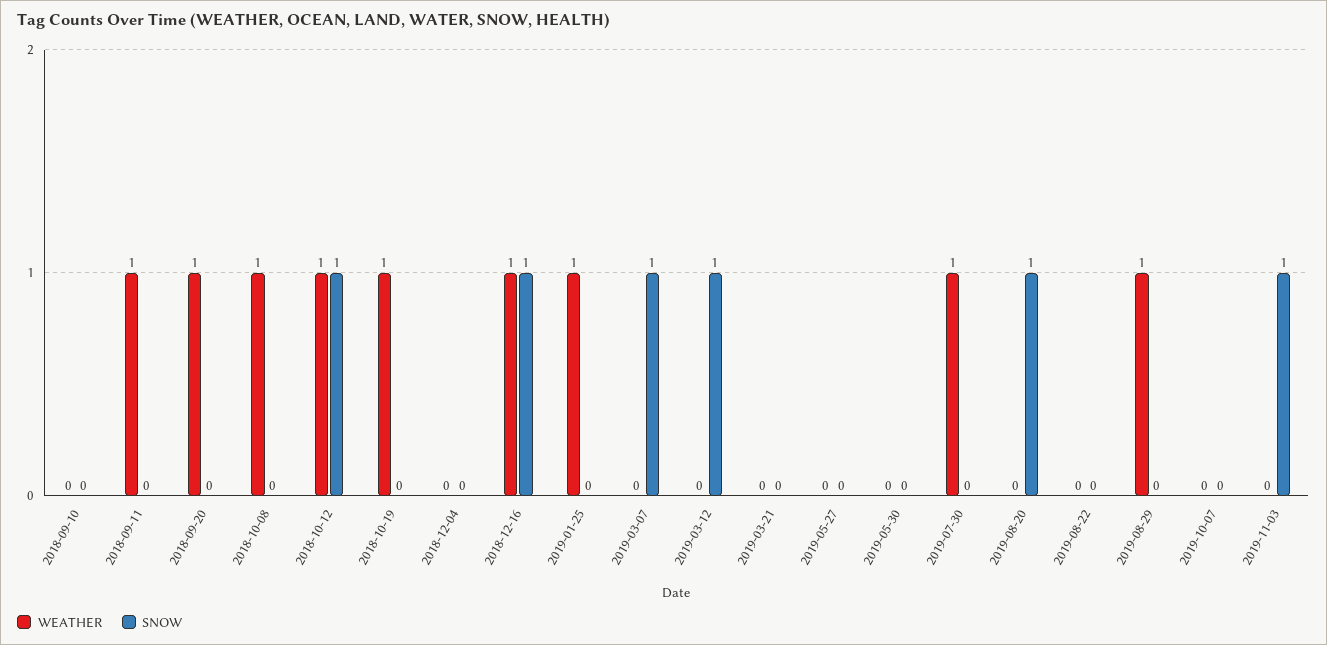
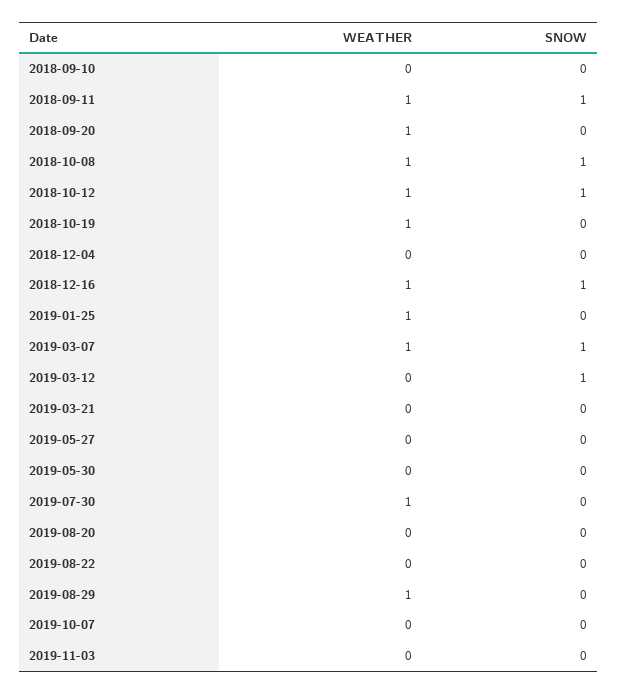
  {
    "WEATHER": {
      "2018-09-10": 0,
      "2018-09-11": 1,
      "2018-09-20": 1,
      "2018-10-08": 1,
      "2018-10-12": 1,
      "2018-10-19": 1,
      "2018-12-04": 0,
      "2018-12-16": 1,
      "2019-01-25": 1,
-     "2019-03-07": 0,
+     "2019-03-07": 1,
      "2019-03-12": 0,
      "2019-03-21": 0,
      "2019-05-27": 0,
      "2019-05-30": 0,
      "2019-07-30": 1,
      "2019-08-20": 0,
      "2019-08-22": 0,
      "2019-08-29": 1,
      "2019-10-07": 0,
      "2019-11-03": 0
    },
    "SNOW": {
      "2018-09-10": 0,
-     "2018-09-11": 0,
+     "2018-09-11": 1,
      "2018-09-20": 0,
-     "2018-10-08": 0,
+     "2018-10-08": 1,
      "2018-10-12": 1,
      "2018-10-19": 0,
      "2018-12-04": 0,
      "2018-12-16": 1,
      "2019-01-25": 0,
      "2019-03-07": 1,
      "2019-03-12": 1,
      "2019-03-21": 0,
      "2019-05-27": 0,
      "2019-05-30": 0,
      "2019-07-30": 0,
-     "2019-08-20": 1,
+     "2019-08-20": 0,
      "2019-08-22": 0,
      "2019-08-29": 0,
      "2019-10-07": 0,
-     "2019-11-03": 1
+     "2019-11-03": 0
    }
  }

